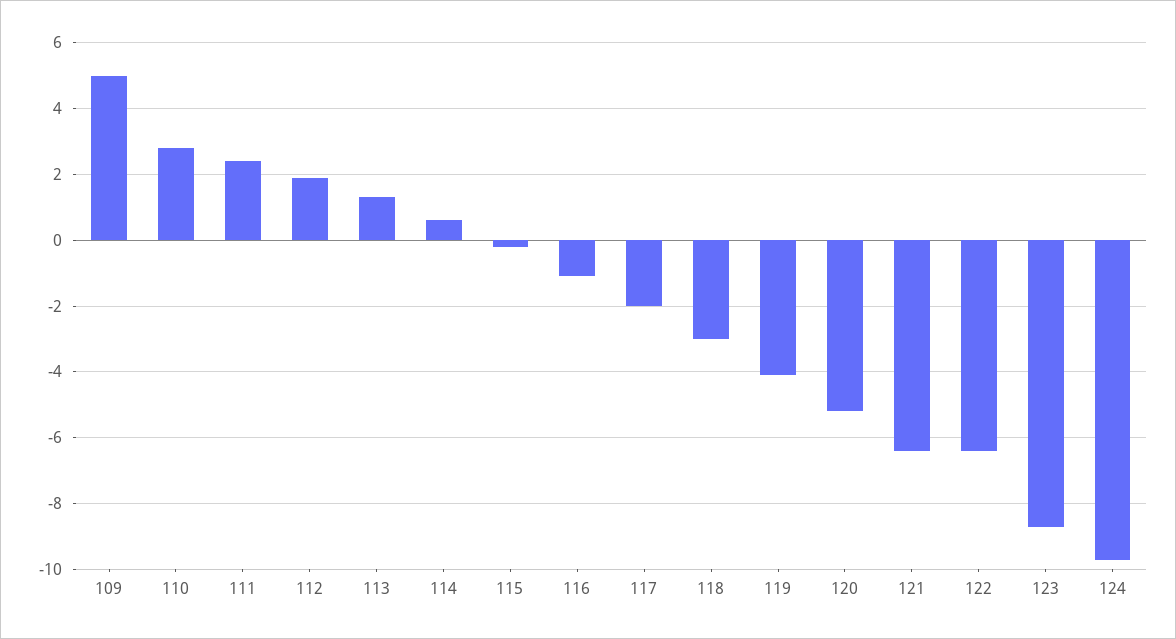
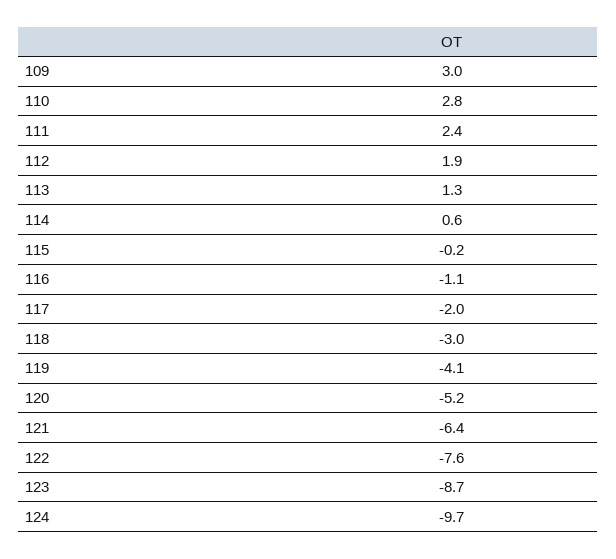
  {
-   "109": 5,
+   "109": 3,
    "110": 2.8,
    "111": 2.4,
    "112": 1.9,
    "113": 1.3,
    "114": 0.6,
    "115": -0.2,
    "116": -1.1,
    "117": -2,
    "118": -3,
    "119": -4.1,
    "120": -5.2,
    "121": -6.4,
-   "122": -6.5,
+   "122": -7.6,
    "123": -8.7,
    "124": -9.7
  }

